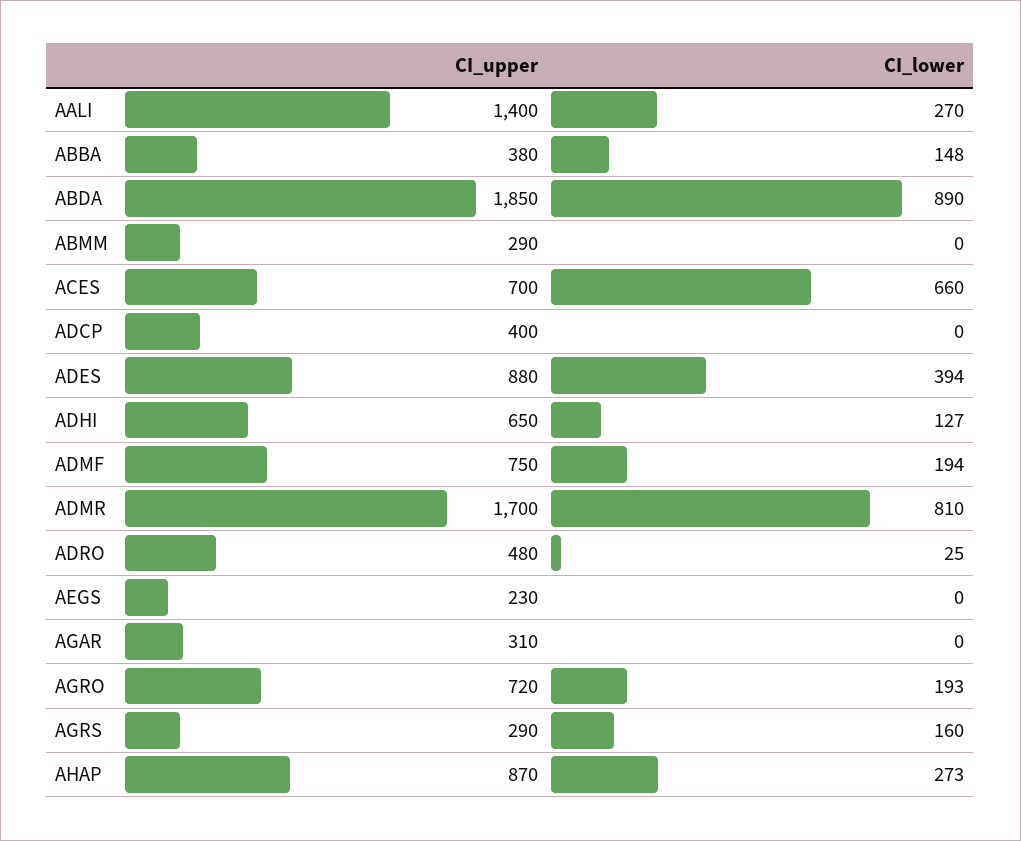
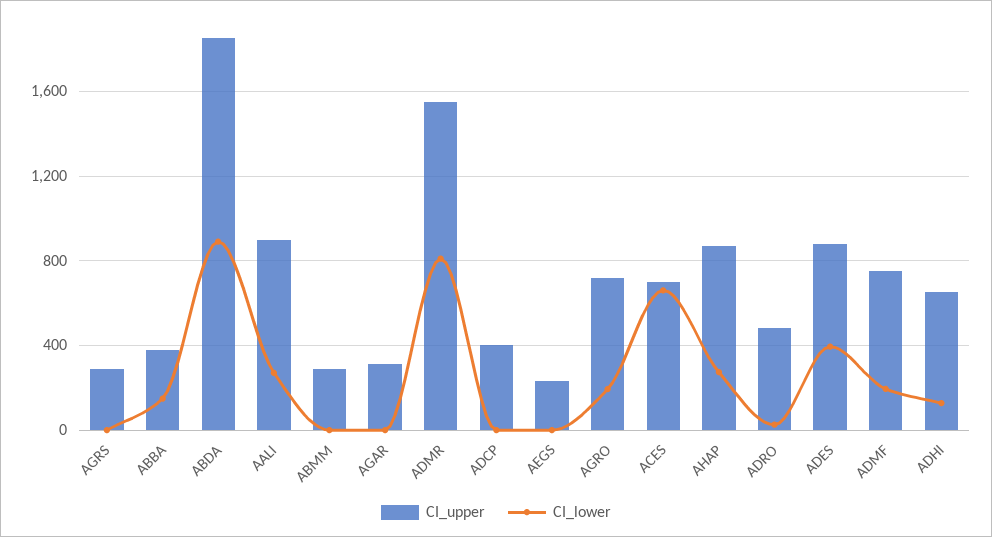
  {
    "CI_upper": {
-     "AALI": 1400,
+     "AALI": 900,
      "ABBA": 380,
      "ABDA": 1850,
      "ABMM": 290,
      "ACES": 700,
      "ADCP": 400,
      "ADES": 880,
      "ADHI": 650,
      "ADMF": 750,
-     "ADMR": 1700,
+     "ADMR": 1550,
      "ADRO": 480,
      "AEGS": 230,
      "AGAR": 310,
      "AGRO": 720,
      "AGRS": 290,
      "AHAP": 870
    },
    "CI_lower": {
      "AALI": 270,
      "ABBA": 148,
      "ABDA": 890,
      "ABMM": 0,
      "ACES": 660,
      "ADCP": 0,
      "ADES": 394,
      "ADHI": 127,
      "ADMF": 194,
      "ADMR": 810,
      "ADRO": 25,
      "AEGS": 0,
      "AGAR": 0,
      "AGRO": 193,
-     "AGRS": 160,
+     "AGRS": 0,
      "AHAP": 273
    }
  }

